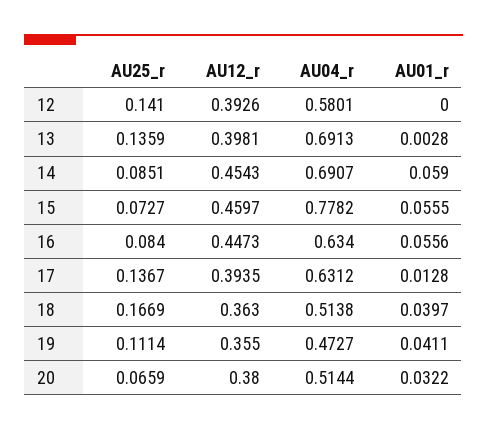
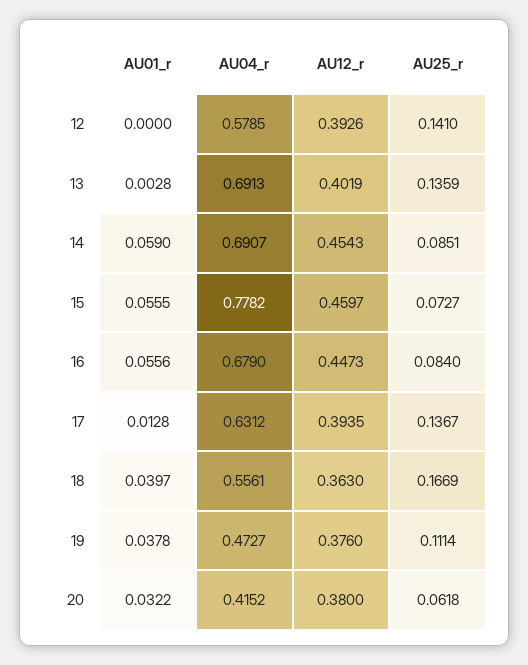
  {
    "AU25_r": {
      "12": 0.141,
      "13": 0.1359,
      "14": 0.0851,
      "15": 0.0727,
      "16": 0.084,
      "17": 0.1367,
      "18": 0.1669,
      "19": 0.1114,
-     "20": 0.0659
+     "20": 0.0618
    },
    "AU12_r": {
      "12": 0.3926,
-     "13": 0.3981,
+     "13": 0.4019,
      "14": 0.4543,
      "15": 0.4597,
      "16": 0.4473,
      "17": 0.3935,
      "18": 0.363,
-     "19": 0.355,
+     "19": 0.376,
      "20": 0.38
    },
    "AU04_r": {
-     "12": 0.5801,
+     "12": 0.5785,
      "13": 0.6913,
      "14": 0.6907,
      "15": 0.7782,
-     "16": 0.634,
+     "16": 0.679,
      "17": 0.6312,
-     "18": 0.5138,
+     "18": 0.5561,
      "19": 0.4727,
-     "20": 0.5144
+     "20": 0.4152
    },
    "AU01_r": {
      "12": 0,
      "13": 0.0028,
      "14": 0.059,
      "15": 0.0555,
      "16": 0.0556,
      "17": 0.0128,
      "18": 0.0397,
-     "19": 0.0411,
+     "19": 0.0378,
      "20": 0.0322
    }
  }

